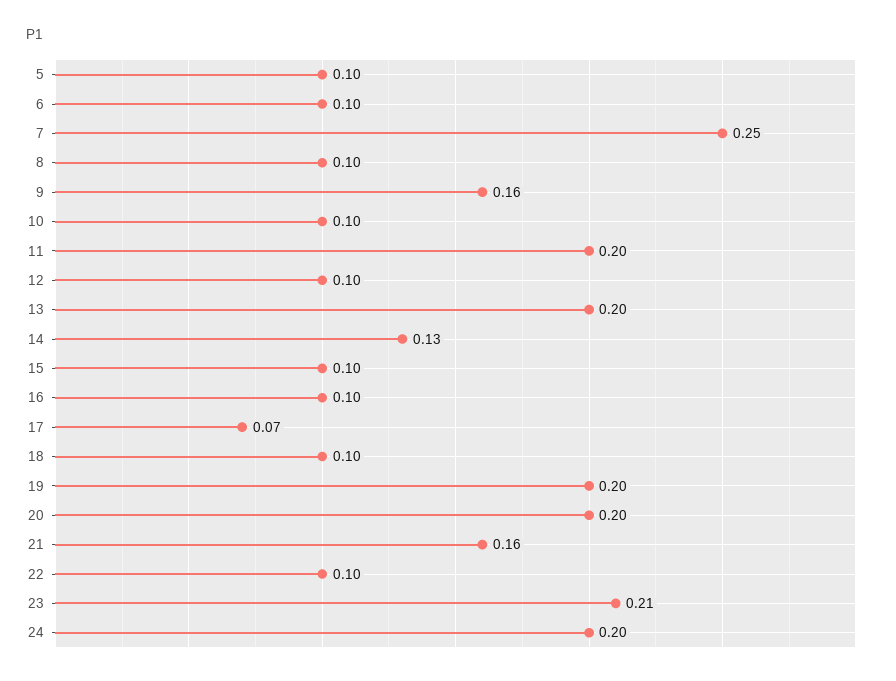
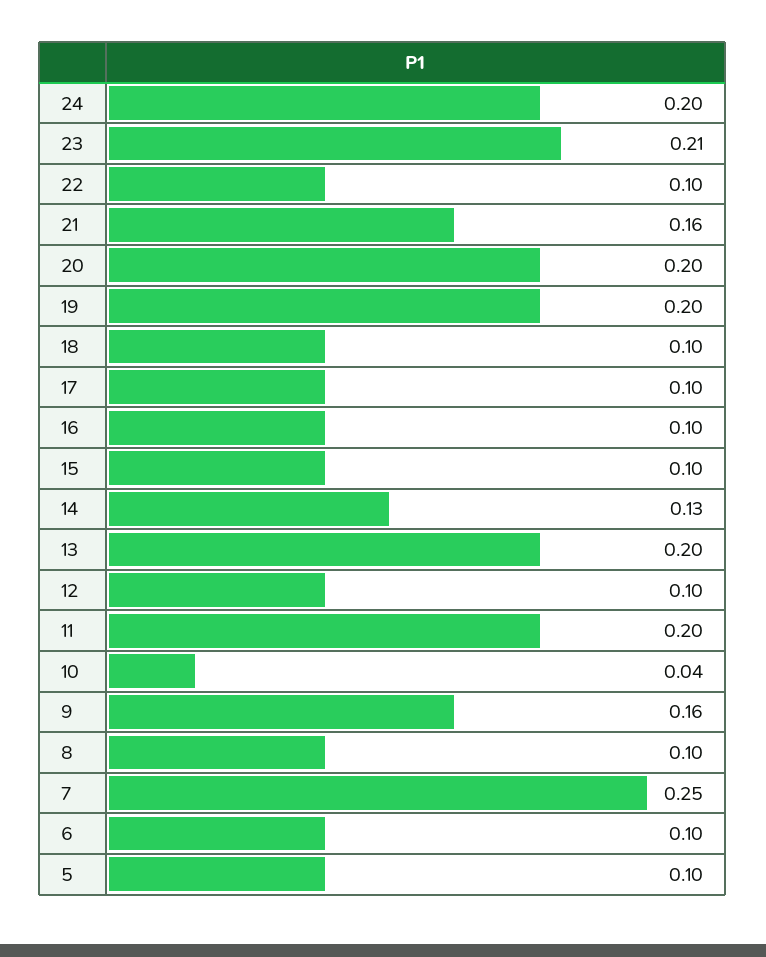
  {
    "5": 0.1,
    "6": 0.1,
    "7": 0.25,
    "8": 0.1,
    "9": 0.16,
-   "10": 0.1,
+   "10": 0.04,
    "11": 0.2,
    "12": 0.1,
    "13": 0.2,
    "14": 0.13,
    "15": 0.1,
    "16": 0.1,
-   "17": 0.07,
+   "17": 0.1,
    "18": 0.1,
    "19": 0.2,
    "20": 0.2,
    "21": 0.16,
    "22": 0.1,
    "23": 0.21,
    "24": 0.2
  }

